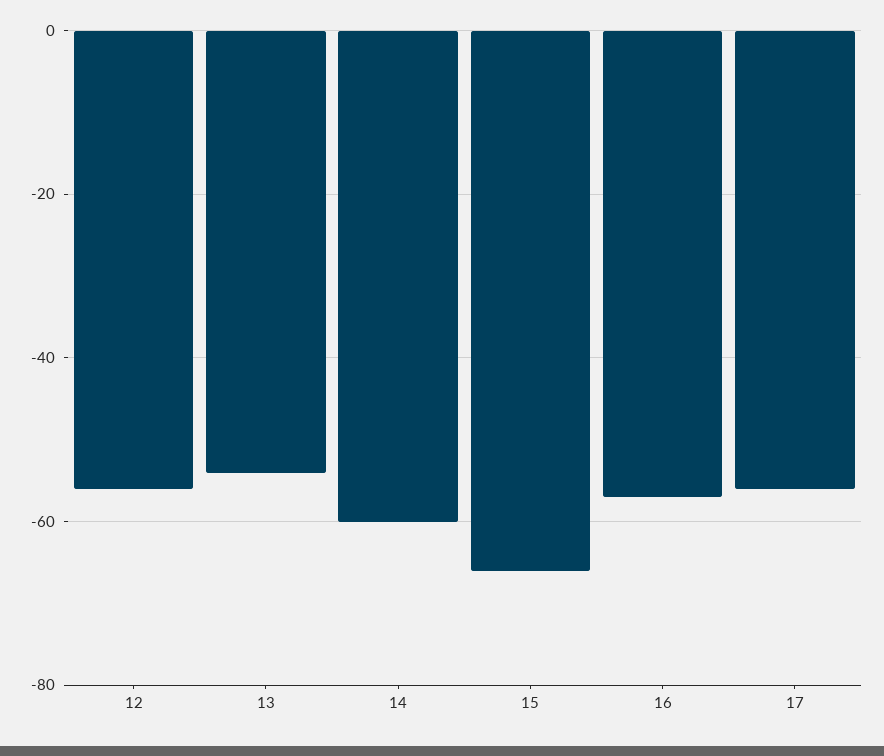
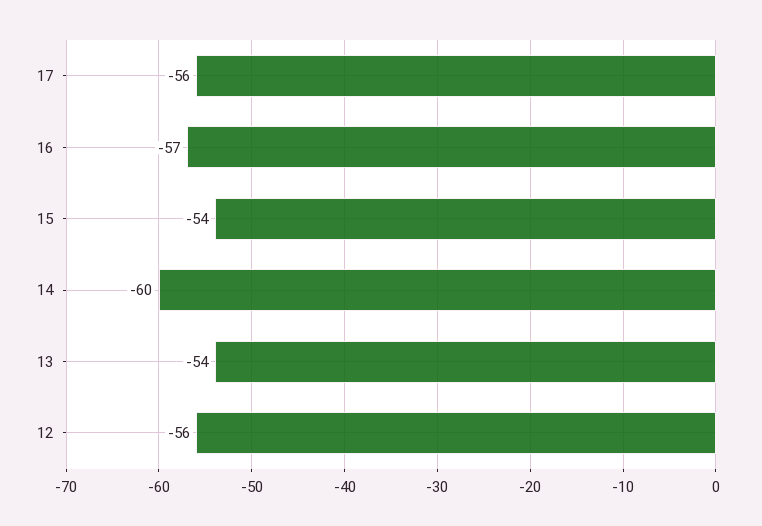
  {
    "12": -56,
    "13": -54,
    "14": -60,
-   "15": -65,
+   "15": -54,
    "16": -57,
    "17": -56
  }

